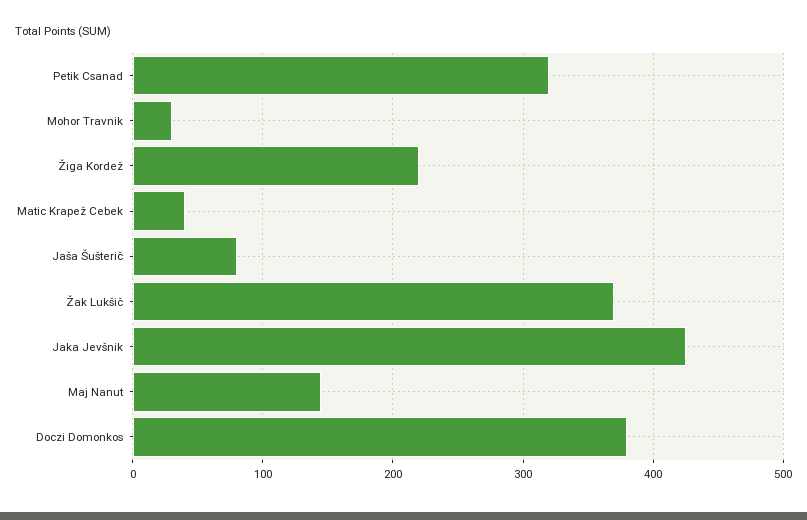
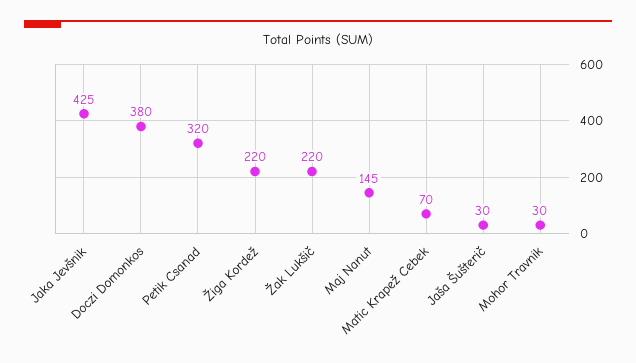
  {
    "Petik Csanad": 320,
    "Mohor Travnik": 30,
    "Žiga Kordež": 220,
-   "Matic Krapež Cebek": 40,
+   "Matic Krapež Cebek": 70,
-   "Jaša Šušterič": 80,
+   "Jaša Šušterič": 30,
-   "Žak Lukšič": 370,
+   "Žak Lukšič": 220,
    "Jaka Jevšnik": 425,
    "Maj Nanut": 145,
    "Doczi Domonkos": 380
  }

